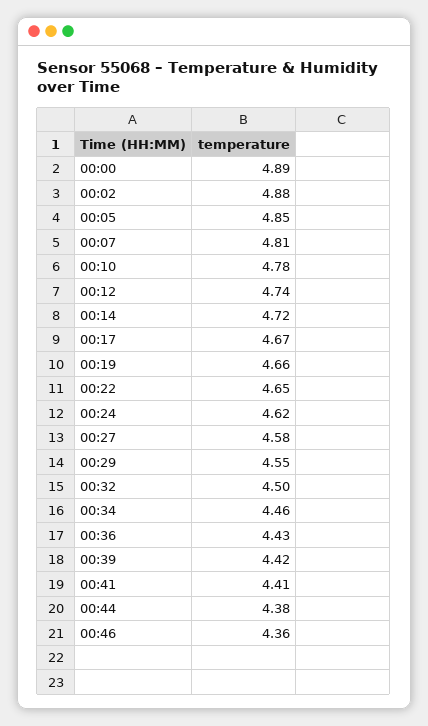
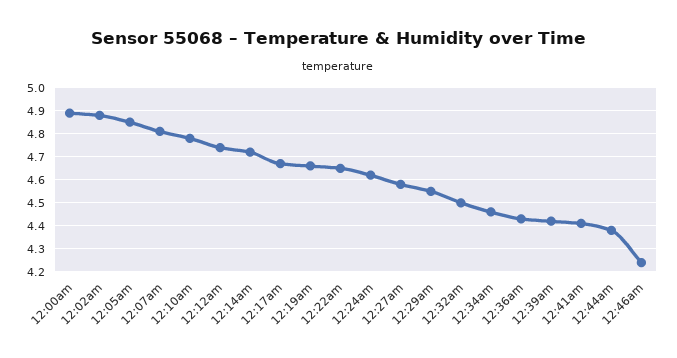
  {
    "00:00": 4.89,
    "00:02": 4.88,
    "00:05": 4.85,
    "00:07": 4.81,
    "00:10": 4.78,
    "00:12": 4.74,
    "00:14": 4.72,
    "00:17": 4.67,
    "00:19": 4.66,
    "00:22": 4.65,
    "00:24": 4.62,
    "00:27": 4.58,
    "00:29": 4.55,
    "00:32": 4.5,
    "00:34": 4.46,
    "00:36": 4.43,
    "00:39": 4.42,
    "00:41": 4.41,
    "00:44": 4.38,
-   "00:46": 4.36
+   "00:46": 4.25
  }

